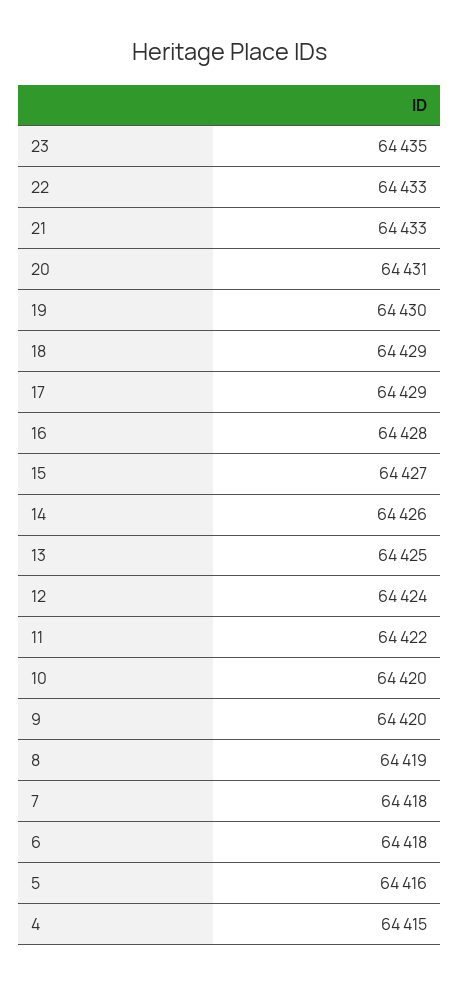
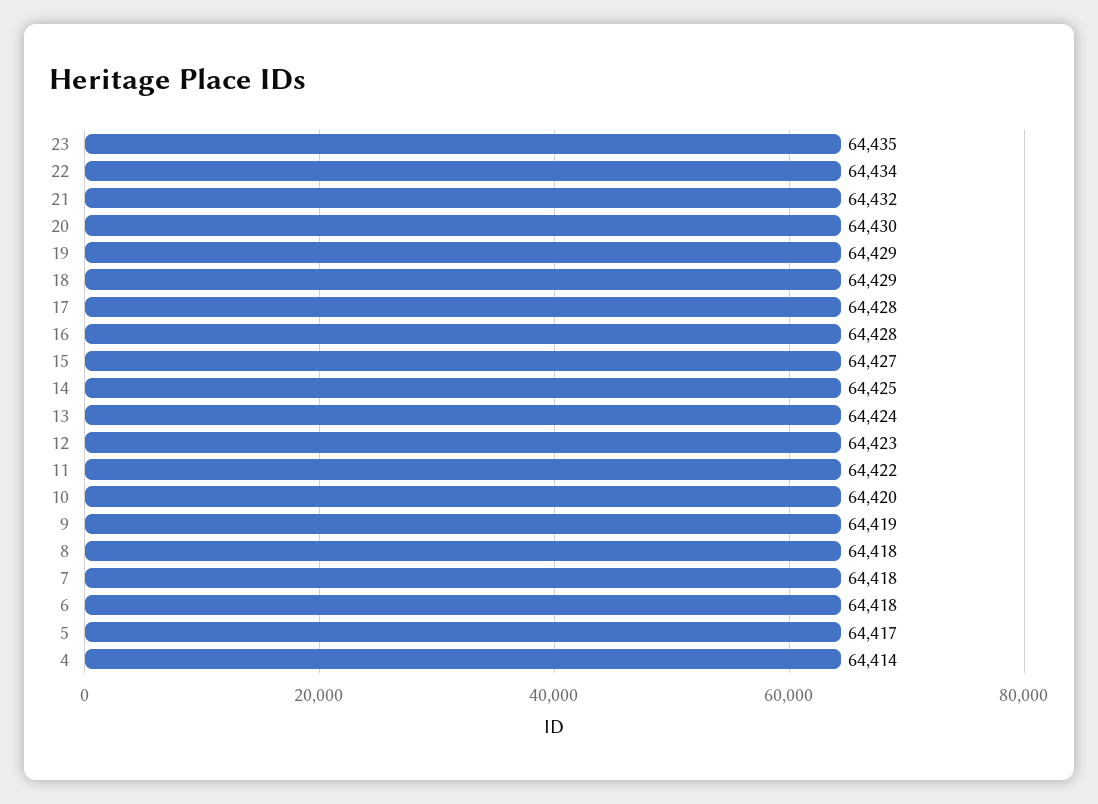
  {
    "23": 64435,
-   "22": 64433,
+   "22": 64434,
-   "21": 64433,
+   "21": 64432,
-   "20": 64431,
+   "20": 64430,
-   "19": 64430,
+   "19": 64429,
    "18": 64429,
-   "17": 64429,
+   "17": 64428,
    "16": 64428,
    "15": 64427,
-   "14": 64426,
+   "14": 64425,
-   "13": 64425,
+   "13": 64424,
-   "12": 64424,
+   "12": 64423,
    "11": 64422,
    "10": 64420,
-   "9": 64420,
+   "9": 64419,
-   "8": 64419,
+   "8": 64418,
    "7": 64418,
    "6": 64418,
-   "5": 64416,
+   "5": 64417,
-   "4": 64415
+   "4": 64414
  }

